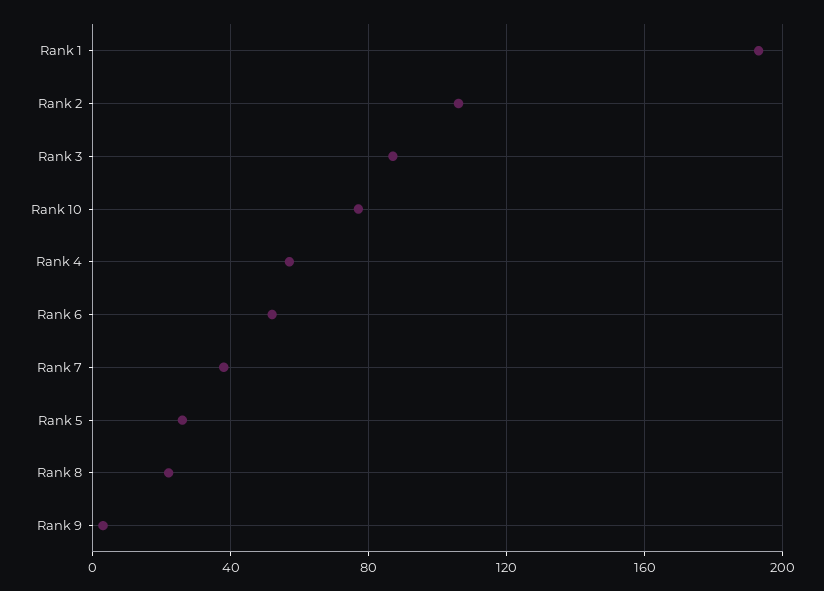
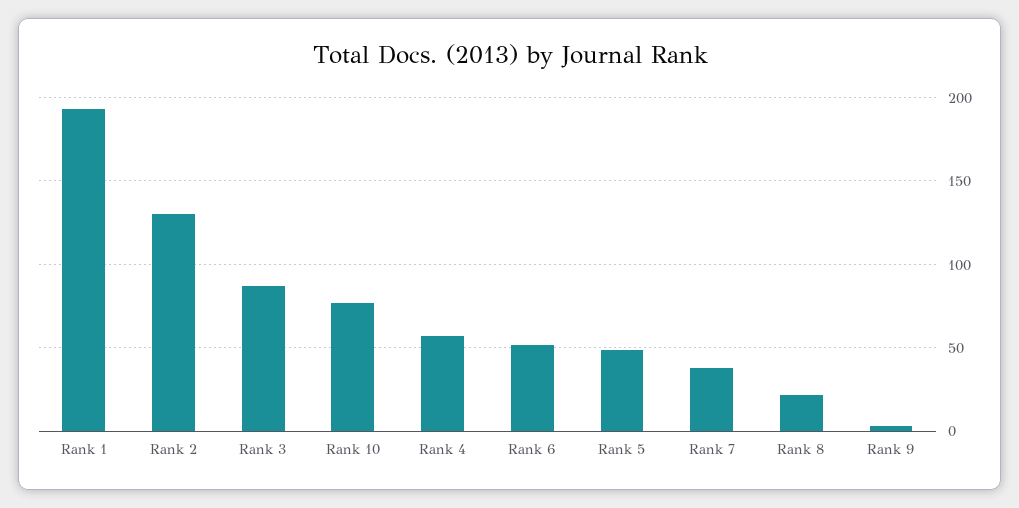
  {
    "Rank 1": 195,
-   "Rank 2": 105,
+   "Rank 2": 130,
    "Rank 3": 85,
    "Rank 10": 75,
    "Rank 4": 55,
    "Rank 6": 50,
    "Rank 7": 40,
-   "Rank 5": 25,
+   "Rank 5": 50,
    "Rank 8": 20,
    "Rank 9": 5
  }

